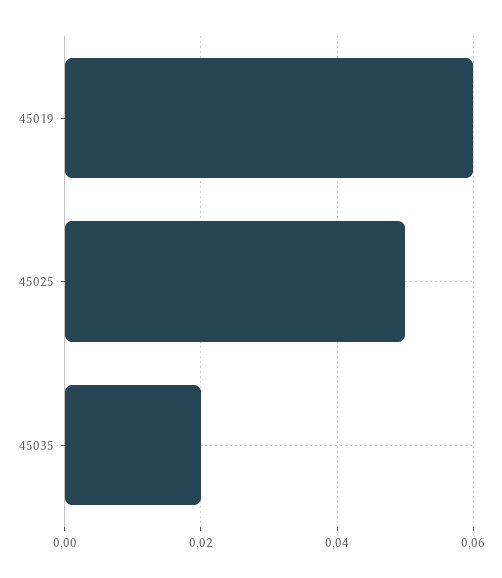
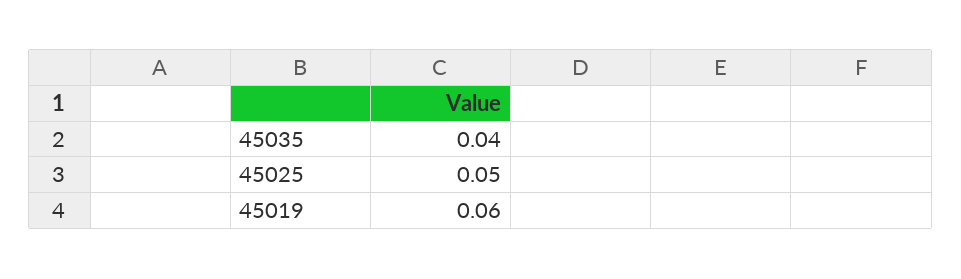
  {
    "45019": 0.06,
    "45025": 0.05,
-   "45035": 0.02
+   "45035": 0.04
  }

